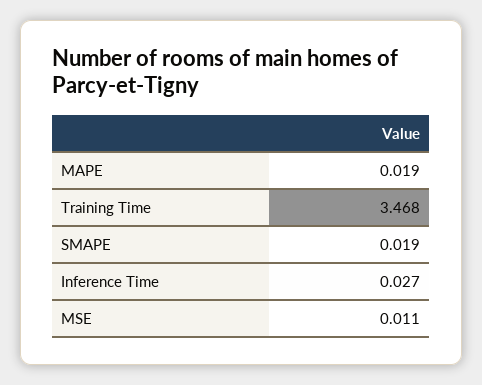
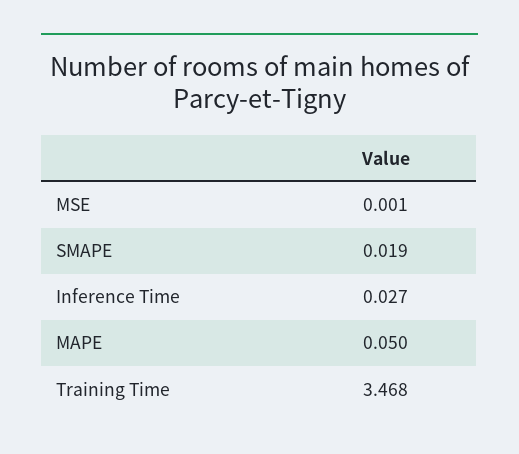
  {
-   "MAPE": 0.019,
+   "MAPE": 0.05,
    "Training Time": 3.468,
    "SMAPE": 0.019,
    "Inference Time": 0.027,
-   "MSE": 0.011
+   "MSE": 0.001
  }

